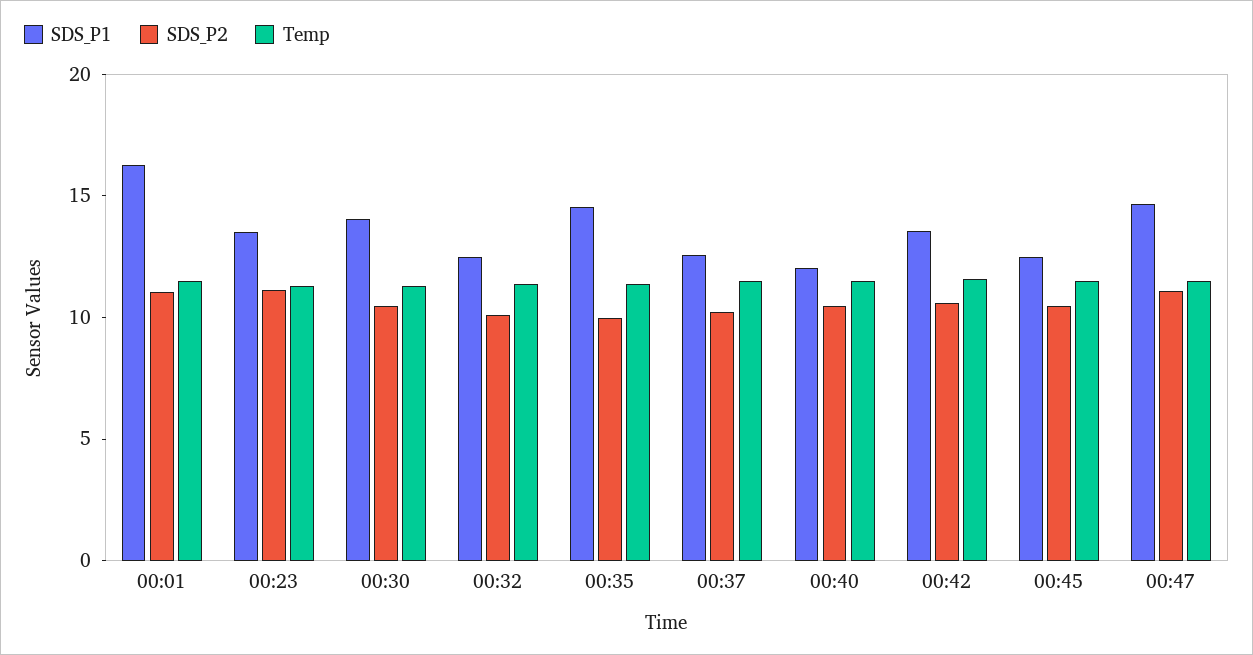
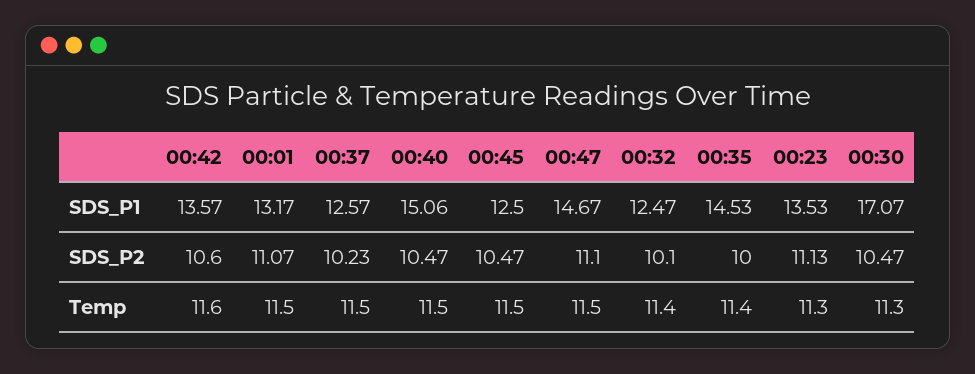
  {
    "SDS_P1": {
-     "00:01": 16,
+     "00:01": 13.17,
      "00:23": 13.53,
-     "00:30": 14,
+     "00:30": 17.07,
      "00:32": 12.47,
      "00:35": 14.53,
      "00:37": 12.57,
-     "00:40": 12,
+     "00:40": 15.06,
      "00:42": 13.57,
      "00:45": 12.5,
      "00:47": 14.67
    },
    "SDS_P2": {
      "00:01": 11.07,
      "00:23": 11.13,
      "00:30": 10.47,
      "00:32": 10.1,
      "00:35": 10,
      "00:37": 10.23,
      "00:40": 10.47,
      "00:42": 10.6,
      "00:45": 10.47,
      "00:47": 11.1
    },
    "Temp": {
      "00:01": 11.5,
      "00:23": 11.3,
      "00:30": 11.3,
      "00:32": 11.4,
      "00:35": 11.4,
      "00:37": 11.5,
      "00:40": 11.5,
      "00:42": 11.6,
      "00:45": 11.5,
      "00:47": 11.5
    }
  }

